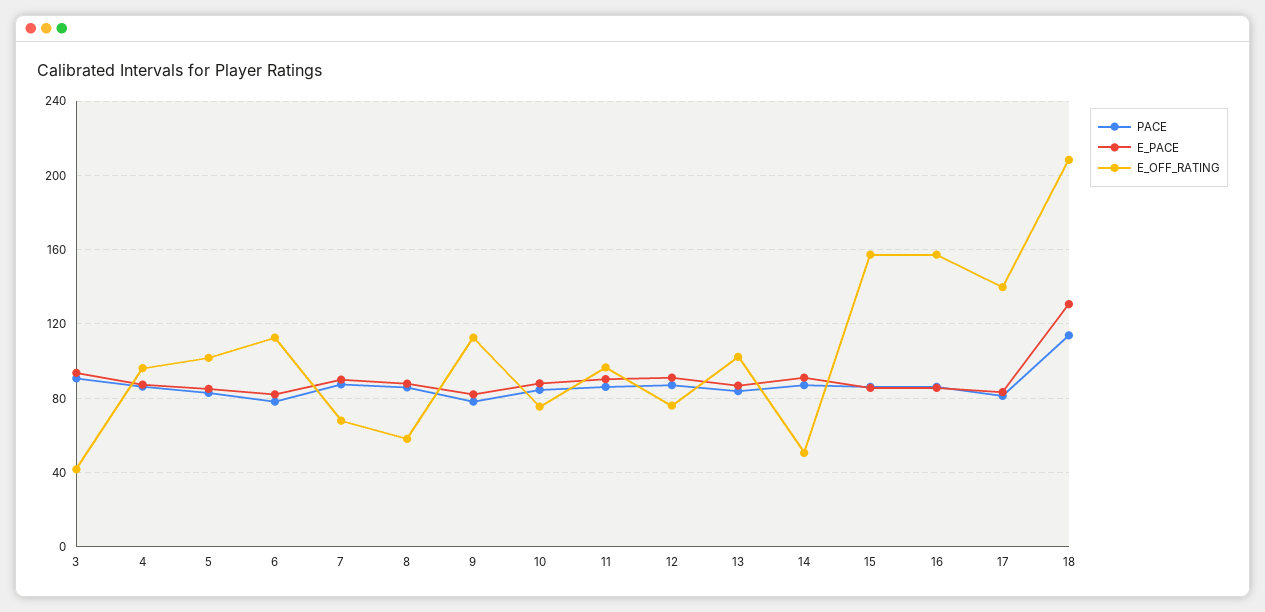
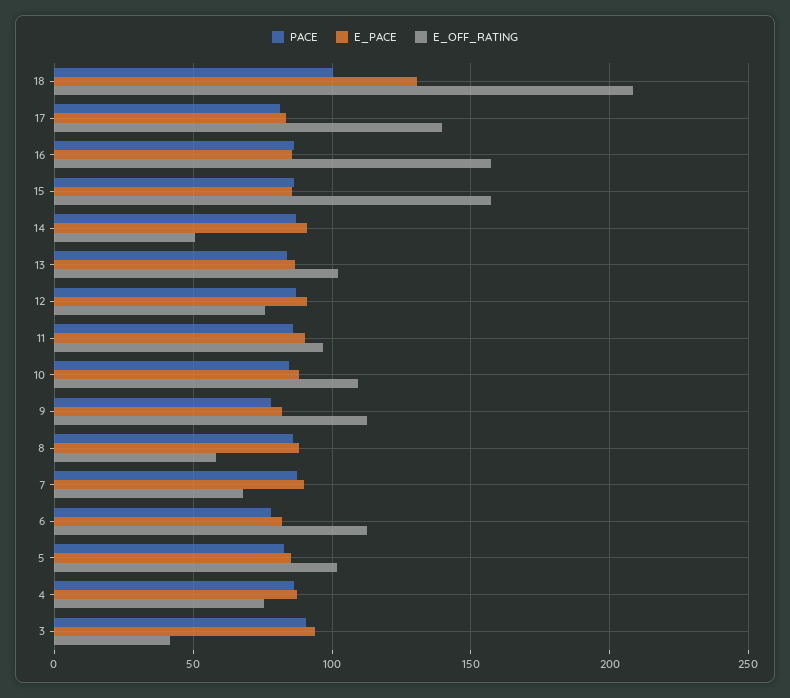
  {
    "PACE": {
      "3": 90,
      "4": 85,
      "5": 85,
      "6": 80,
      "7": 85,
      "8": 85,
      "9": 80,
      "10": 85,
      "11": 85,
      "12": 85,
      "13": 85,
      "14": 85,
      "15": 85,
      "16": 85,
      "17": 80,
-     "18": 115
+     "18": 100
    },
    "E_PACE": {
      "3": 95,
      "4": 85,
      "5": 85,
      "6": 80,
      "7": 90,
      "8": 90,
      "9": 80,
      "10": 90,
      "11": 90,
      "12": 90,
      "13": 85,
      "14": 90,
      "15": 85,
      "16": 85,
      "17": 85,
      "18": 130
    },
    "E_OFF_RATING": {
      "3": 40,
-     "4": 95,
+     "4": 75,
      "5": 100,
      "6": 115,
      "7": 70,
      "8": 60,
      "9": 115,
-     "10": 75,
+     "10": 110,
      "11": 95,
      "12": 75,
      "13": 100,
      "14": 50,
      "15": 155,
      "16": 155,
      "17": 140,
      "18": 210
    }
  }

